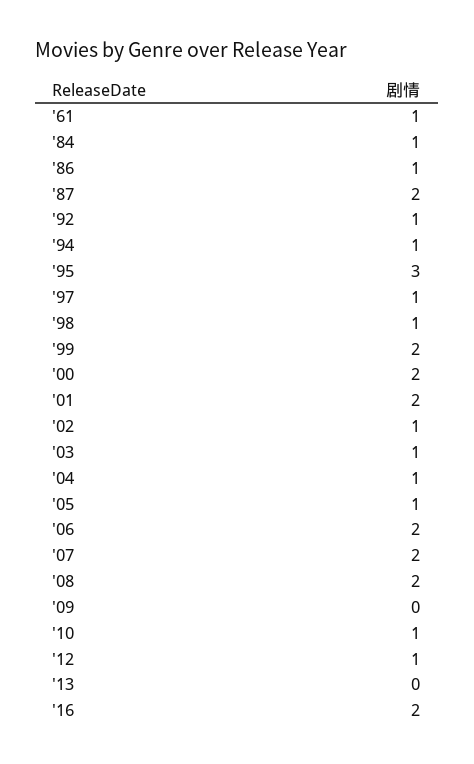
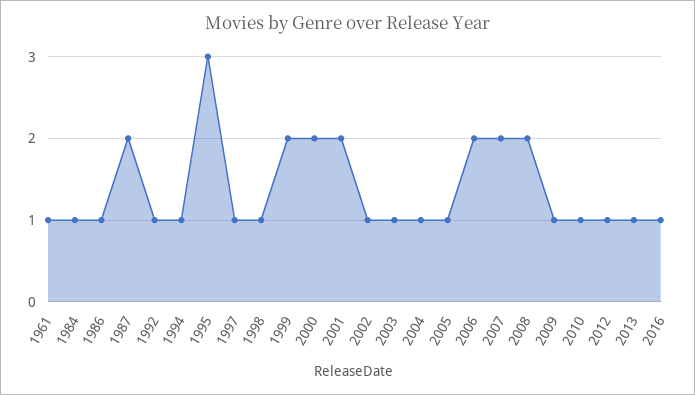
  {
    "'61": 1,
    "'84": 1,
    "'86": 1,
    "'87": 2,
    "'92": 1,
    "'94": 1,
    "'95": 3,
    "'97": 1,
    "'98": 1,
    "'99": 2,
    "'00": 2,
    "'01": 2,
    "'02": 1,
    "'03": 1,
    "'04": 1,
    "'05": 1,
    "'06": 2,
    "'07": 2,
    "'08": 2,
-   "'09": 0,
+   "'09": 1,
    "'10": 1,
    "'12": 1,
-   "'13": 0,
+   "'13": 1,
-   "'16": 2
+   "'16": 1
  }

